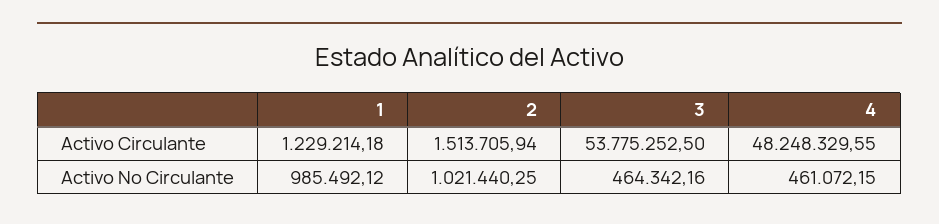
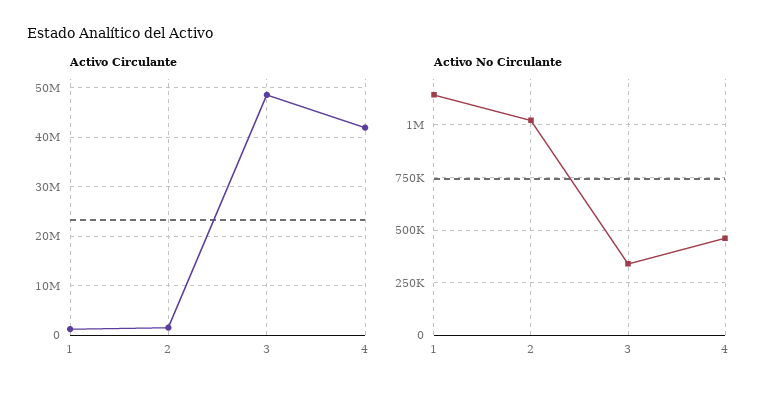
  {
    "Activo Circulante": {
      "1": 1229214.18,
      "2": 1513705.94,
-     "3": 53775252.5,
+     "3": 48000000,
-     "4": 48248329.55
+     "4": 42000000
    },
    "Activo No Circulante": {
-     "1": 985492.12,
+     "1": 1150000,
      "2": 1021440.25,
-     "3": 464342.16,
+     "3": 350000,
      "4": 461072.15
    }
  }

